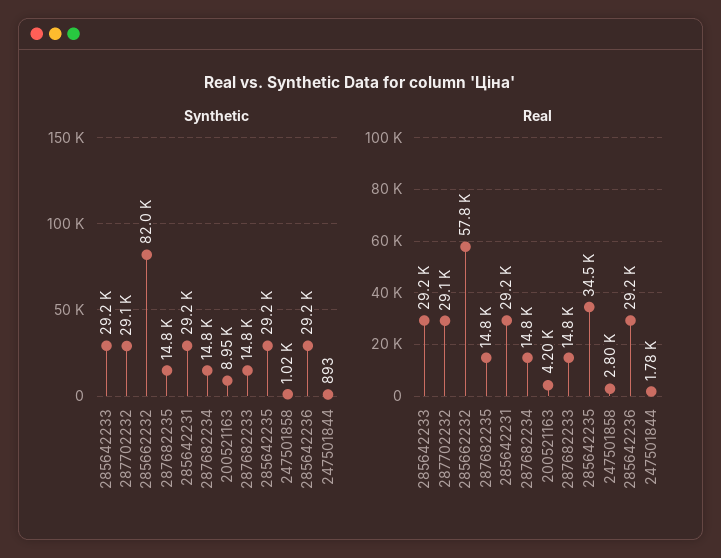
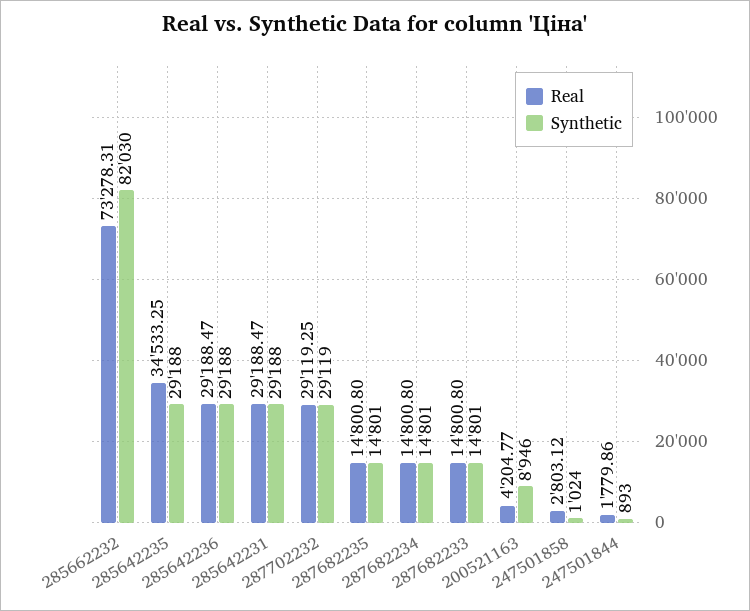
  {
    "Synthetic": {
-     "285642233": 29200,
      "287702232": 29119,
      "285662232": 82030,
      "287682235": 14801,
      "285642231": 29188,
      "287682234": 14801,
      "200521163": 8946,
      "287682233": 14801,
      "285642235": 29188,
      "247501858": 1024,
      "285642236": 29188,
      "247501844": 893
    },
    "Real": {
-     "285642233": 29200,
      "287702232": 29119.25,
-     "285662232": 57800,
+     "285662232": 73278.31,
      "287682235": 14800.8,
      "285642231": 29188.47,
      "287682234": 14800.8,
      "200521163": 4204.77,
      "287682233": 14800.8,
      "285642235": 34533.25,
      "247501858": 2803.12,
      "285642236": 29188.47,
      "247501844": 1779.86
    }
  }

